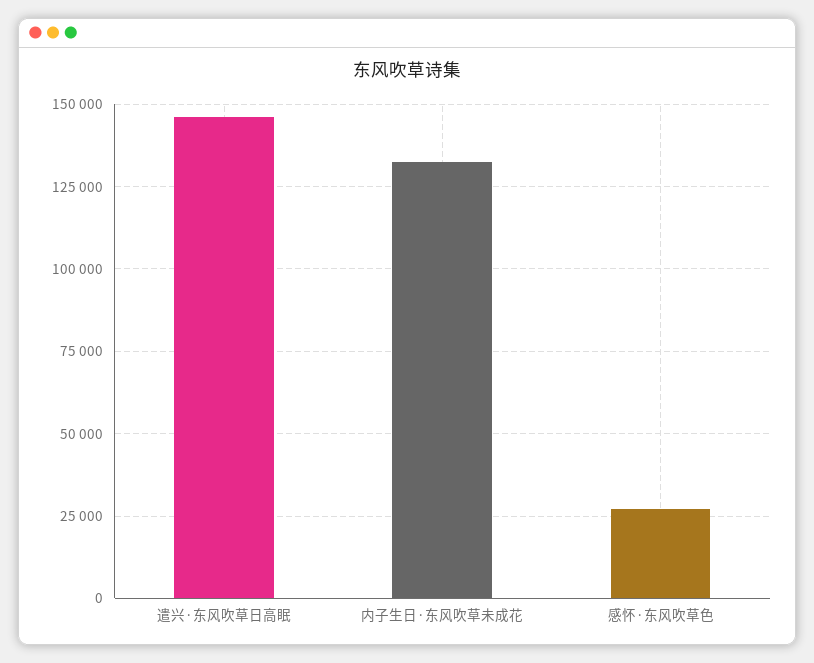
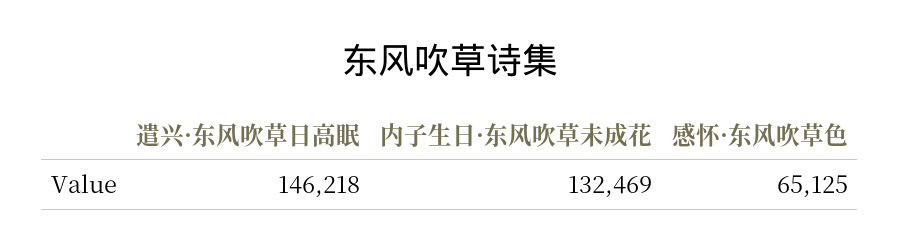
  {
    "遣兴·东风吹草日高眠": 146218,
    "内子生日·东风吹草未成花": 132469,
-   "感怀·东风吹草色": 27500
+   "感怀·东风吹草色": 65125
  }

